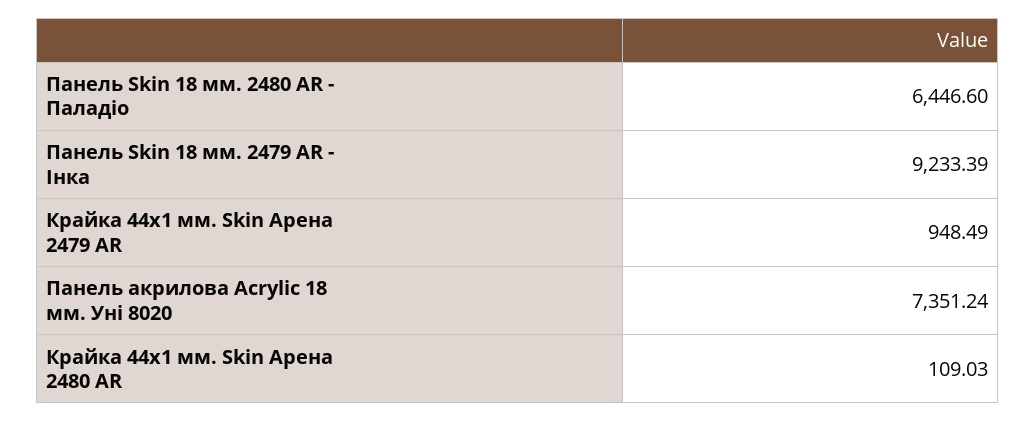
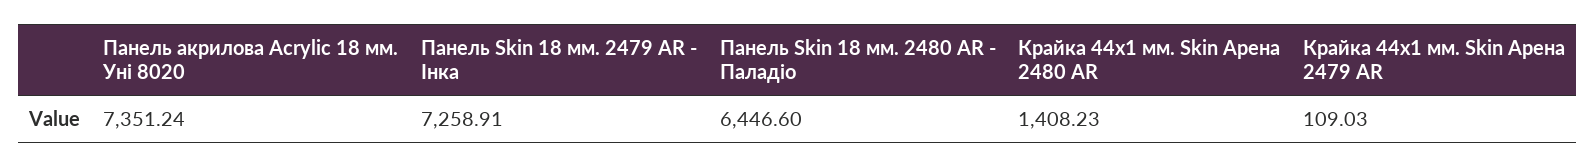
  {
    "Панель Skin 18 мм. 2480 AR - Паладіо": 6446.6,
-   "Панель Skin 18 мм. 2479 AR - Інка": 9233.39,
+   "Панель Skin 18 мм. 2479 AR - Інка": 7258.91,
-   "Крайка 44x1 мм. Skin Арена 2479 AR": 948.49,
+   "Крайка 44x1 мм. Skin Арена 2479 AR": 109.03,
    "Панель акрилова Acrylic 18 мм. Уні 8020": 7351.24,
-   "Крайка 44x1 мм. Skin Арена 2480 AR": 109.03
+   "Крайка 44x1 мм. Skin Арена 2480 AR": 1408.23
  }

